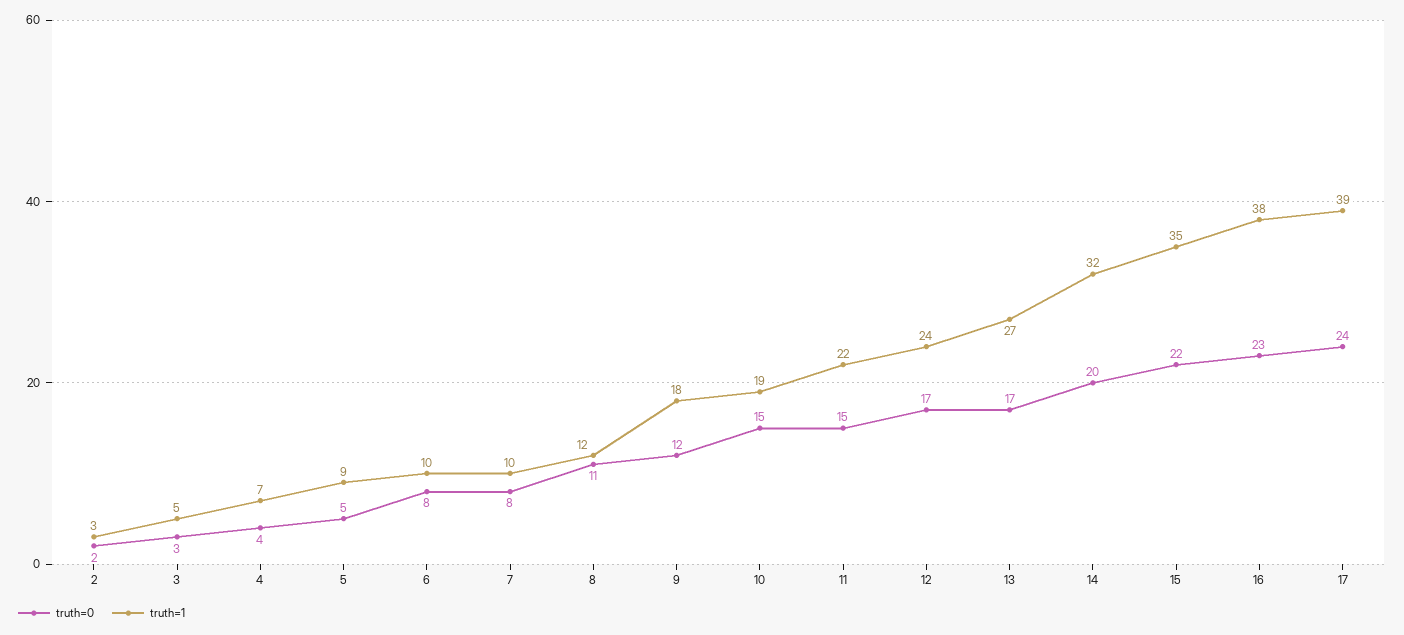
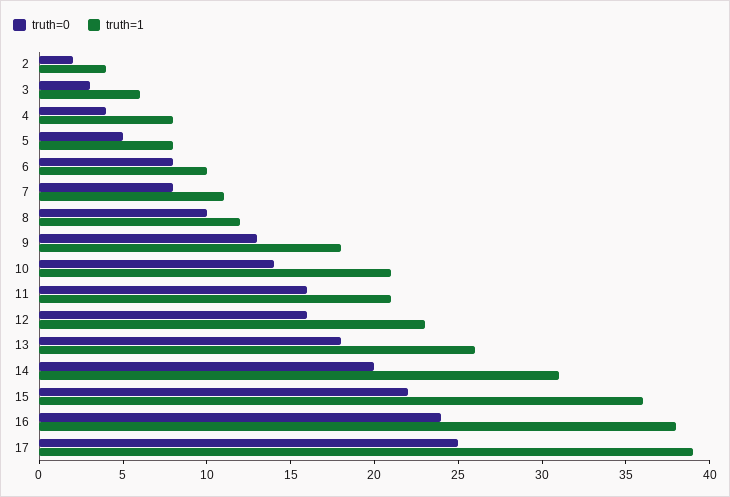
  {
    "truth=0": {
      "2": 2,
      "3": 3,
      "4": 4,
      "5": 5,
      "6": 8,
      "7": 8,
-     "8": 11,
+     "8": 10,
-     "9": 12,
+     "9": 13,
-     "10": 15,
+     "10": 14,
-     "11": 15,
+     "11": 16,
-     "12": 17,
+     "12": 16,
-     "13": 17,
+     "13": 18,
      "14": 20,
      "15": 22,
-     "16": 23,
+     "16": 24,
-     "17": 24
+     "17": 25
    },
    "truth=1": {
-     "2": 3,
+     "2": 4,
-     "3": 5,
+     "3": 6,
-     "4": 7,
+     "4": 8,
-     "5": 9,
+     "5": 8,
      "6": 10,
-     "7": 10,
+     "7": 11,
      "8": 12,
      "9": 18,
-     "10": 19,
+     "10": 21,
-     "11": 22,
+     "11": 21,
-     "12": 24,
+     "12": 23,
-     "13": 27,
+     "13": 26,
-     "14": 32,
+     "14": 31,
-     "15": 35,
+     "15": 36,
      "16": 38,
      "17": 39
    }
  }

